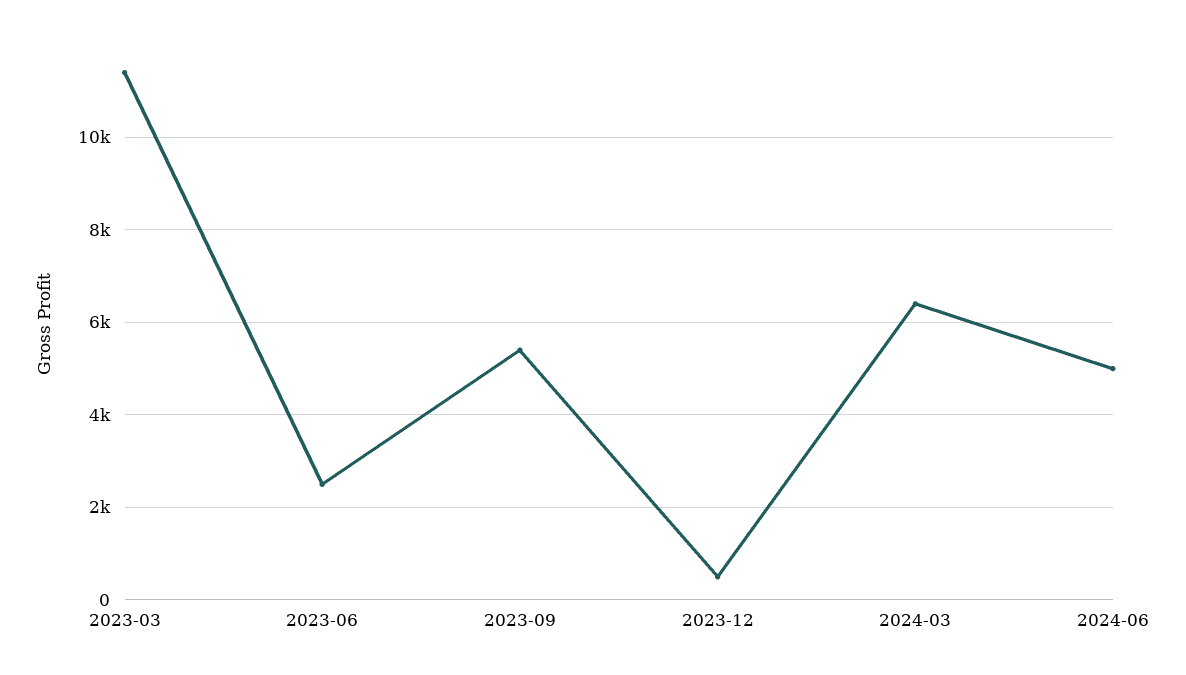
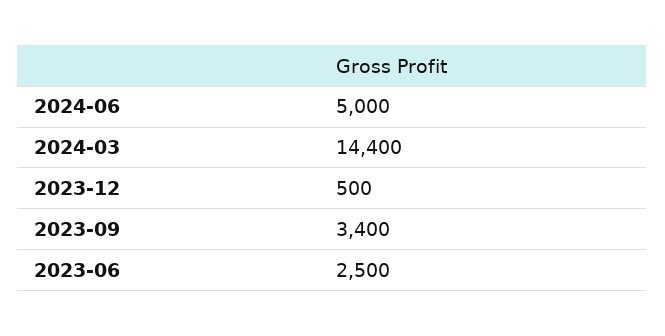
  {
-   "2023-03": 11400,
    "2023-06": 2500,
-   "2023-09": 5400,
+   "2023-09": 3400,
    "2023-12": 500,
-   "2024-03": 6400,
+   "2024-03": 14400,
    "2024-06": 5000
  }

